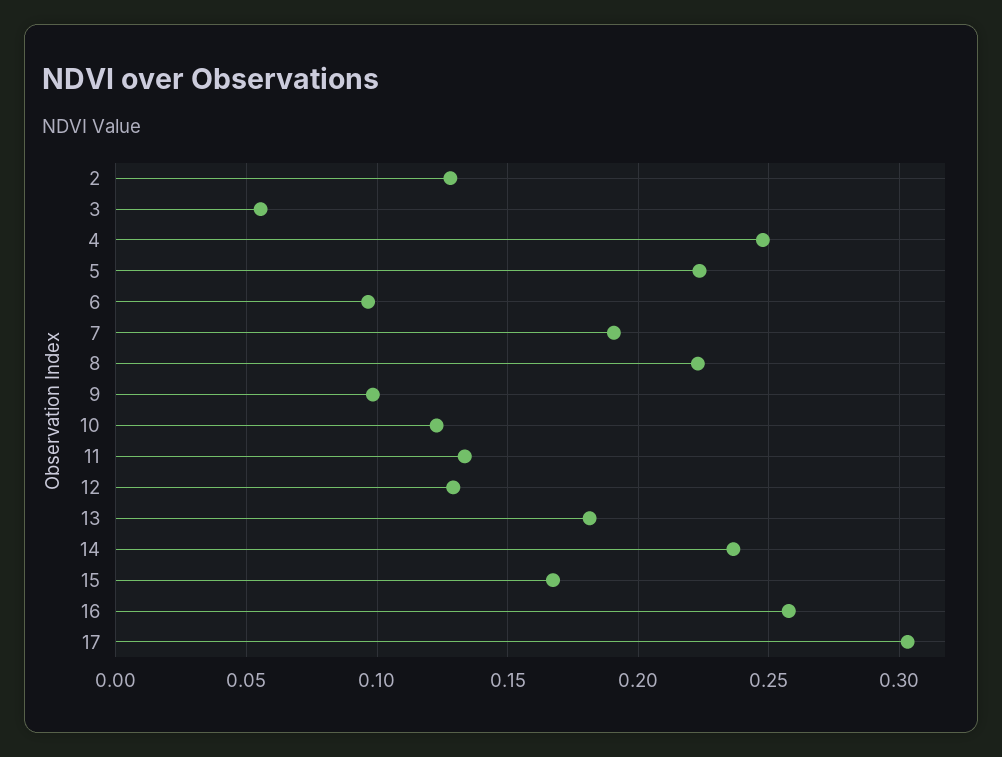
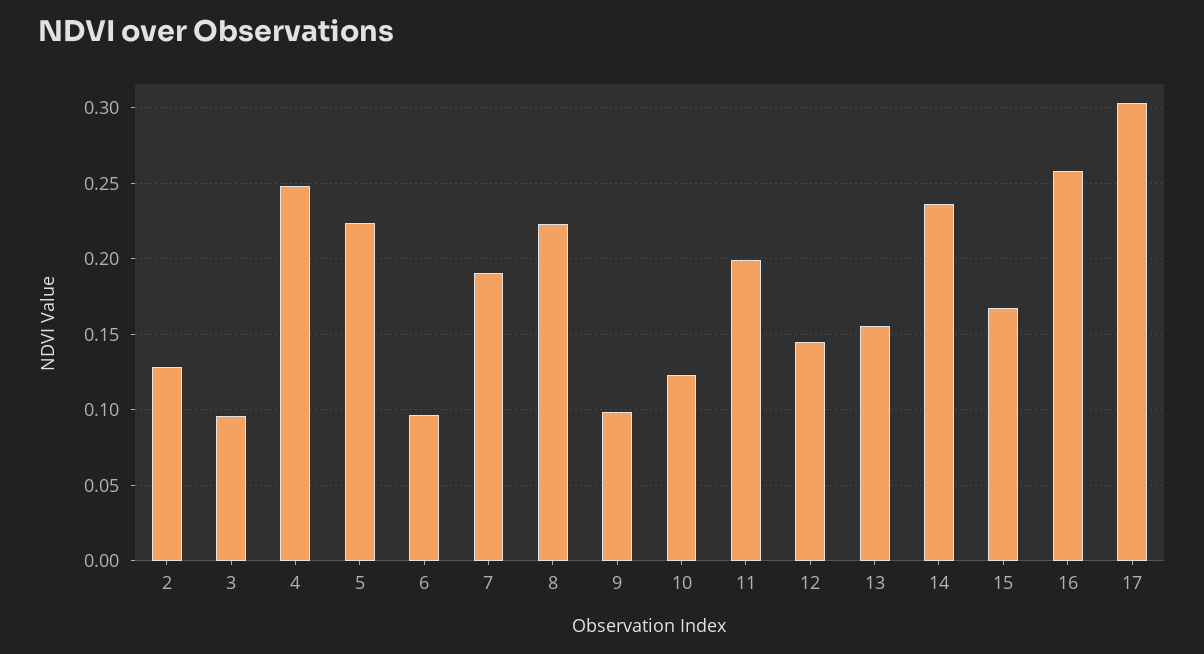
  {
    "2": 0.13,
-   "3": 0.055,
+   "3": 0.095,
    "4": 0.25,
    "5": 0.225,
    "6": 0.095,
    "7": 0.19,
    "8": 0.225,
    "9": 0.1,
    "10": 0.125,
-   "11": 0.135,
+   "11": 0.2,
-   "12": 0.13,
+   "12": 0.145,
-   "13": 0.18,
+   "13": 0.155,
    "14": 0.235,
    "15": 0.165,
    "16": 0.26,
    "17": 0.305
  }

